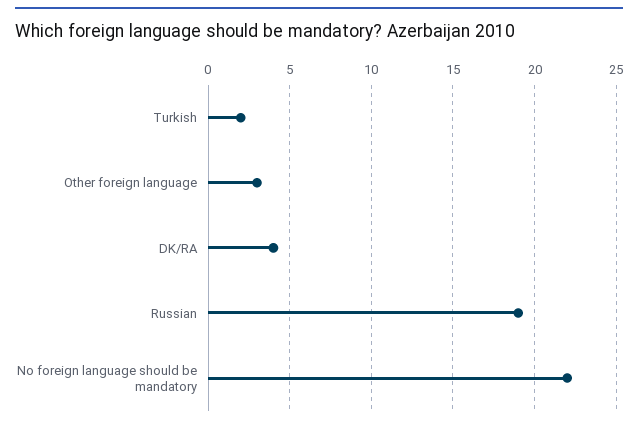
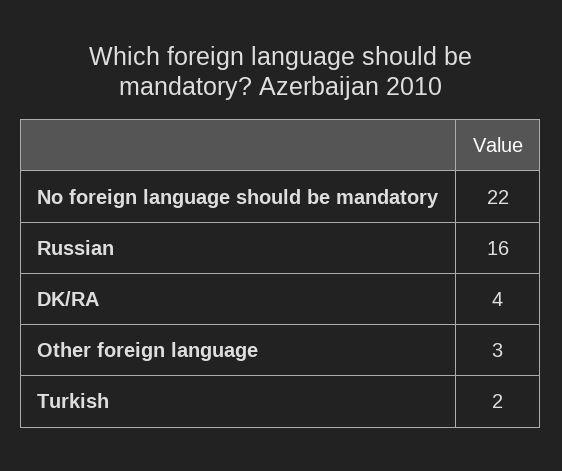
  {
    "Turkish": 2,
    "Other foreign language": 3,
    "DK/RA": 4,
-   "Russian": 19,
+   "Russian": 16,
    "No foreign language should be mandatory": 22
  }

